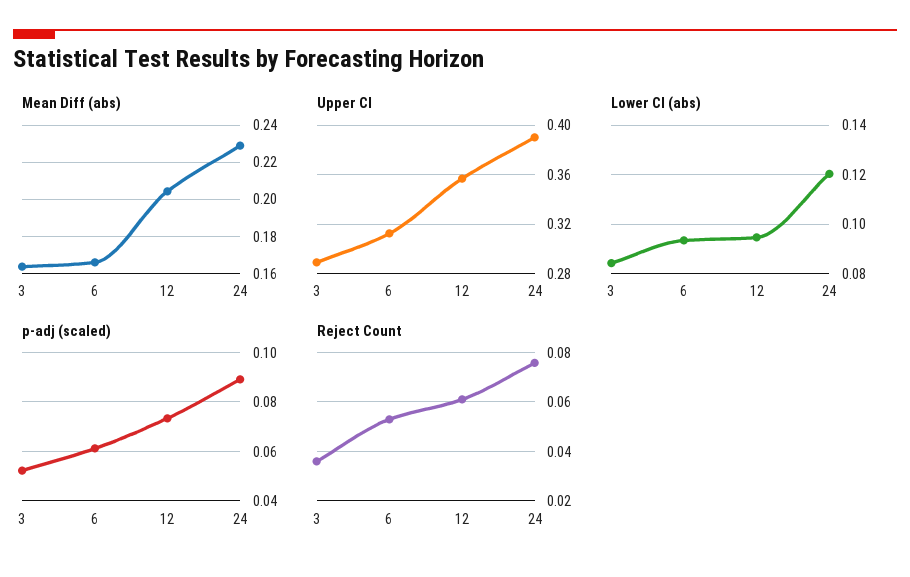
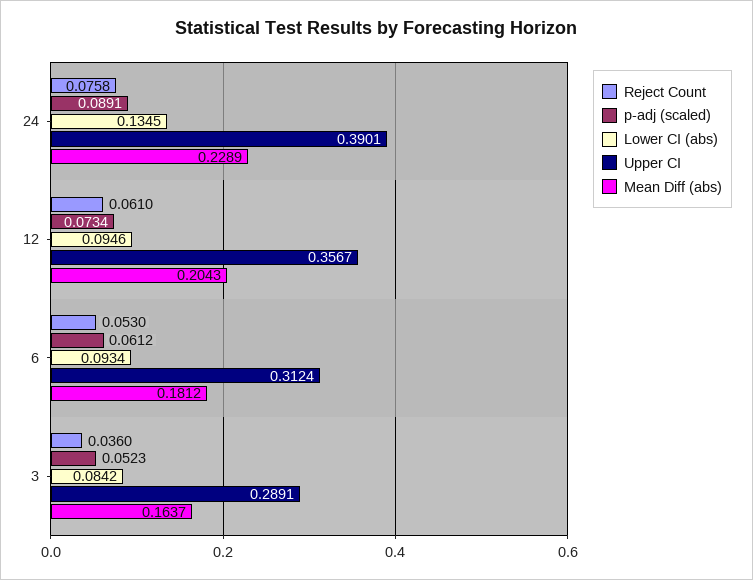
  {
    "Mean Diff (abs)": {
      "3": 0.1637,
-     "6": 0.165,
+     "6": 0.1812,
      "12": 0.2043,
      "24": 0.2289
    },
    "Upper CI": {
      "3": 0.2891,
      "6": 0.3124,
      "12": 0.3567,
      "24": 0.3901
    },
    "Lower CI (abs)": {
      "3": 0.0842,
      "6": 0.0934,
      "12": 0.0946,
-     "24": 0.12
+     "24": 0.1345
    },
    "p-adj (scaled)": {
      "3": 0.0523,
      "6": 0.0612,
      "12": 0.0734,
      "24": 0.0891
    },
    "Reject Count": {
      "3": 0.036,
      "6": 0.053,
      "12": 0.061,
      "24": 0.0758
    }
  }

